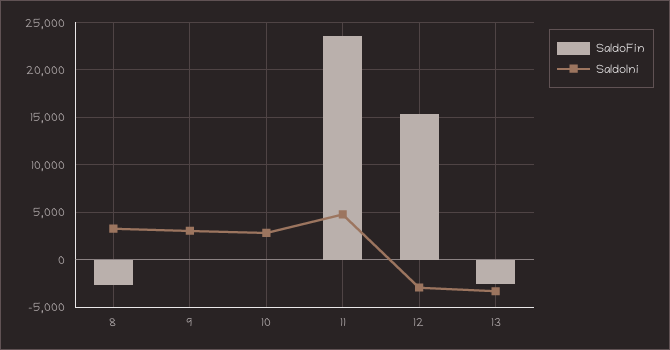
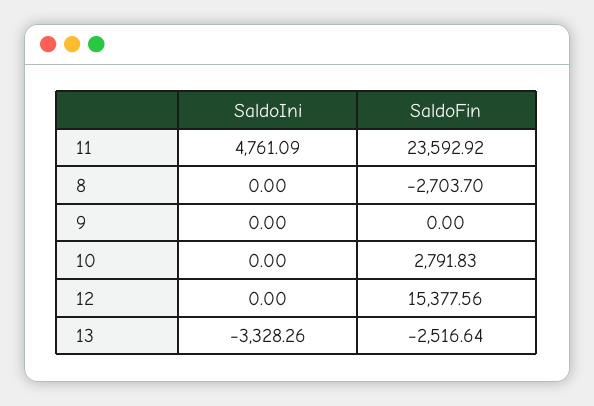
  {
    "SaldoFin": {
      "8": -2703.7,
      "9": 0,
-     "10": 0,
+     "10": 2791.83,
      "11": 23592.92,
      "12": 15377.56,
      "13": -2516.64
    },
    "SaldoIni": {
-     "8": 3000,
+     "8": 0,
-     "9": 3000,
+     "9": 0,
-     "10": 3000,
+     "10": 0,
      "11": 4761.09,
-     "12": -3000,
+     "12": 0,
      "13": -3328.26
    }
  }

